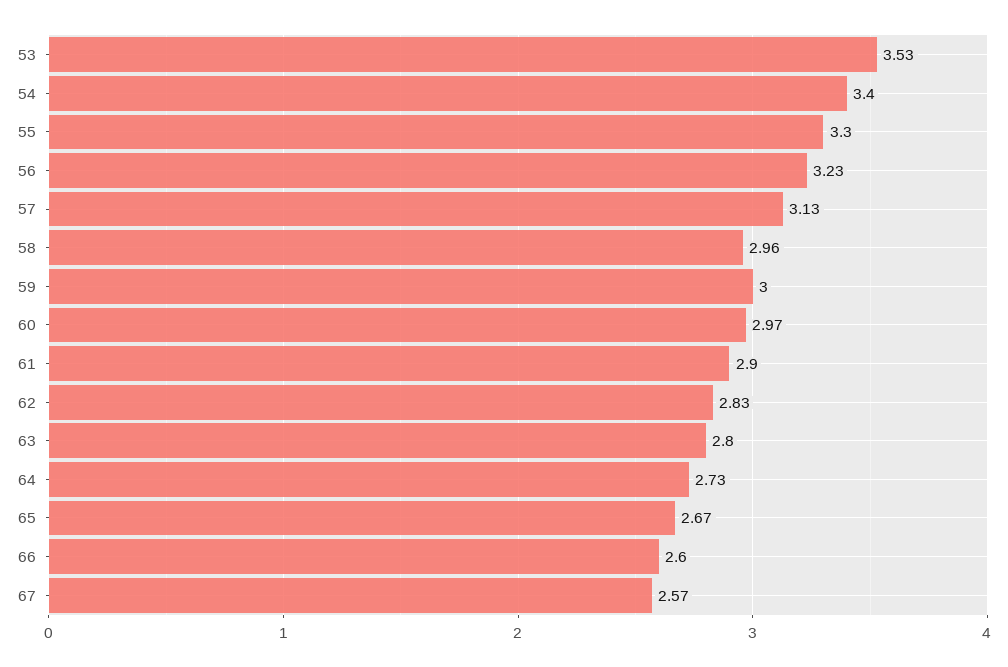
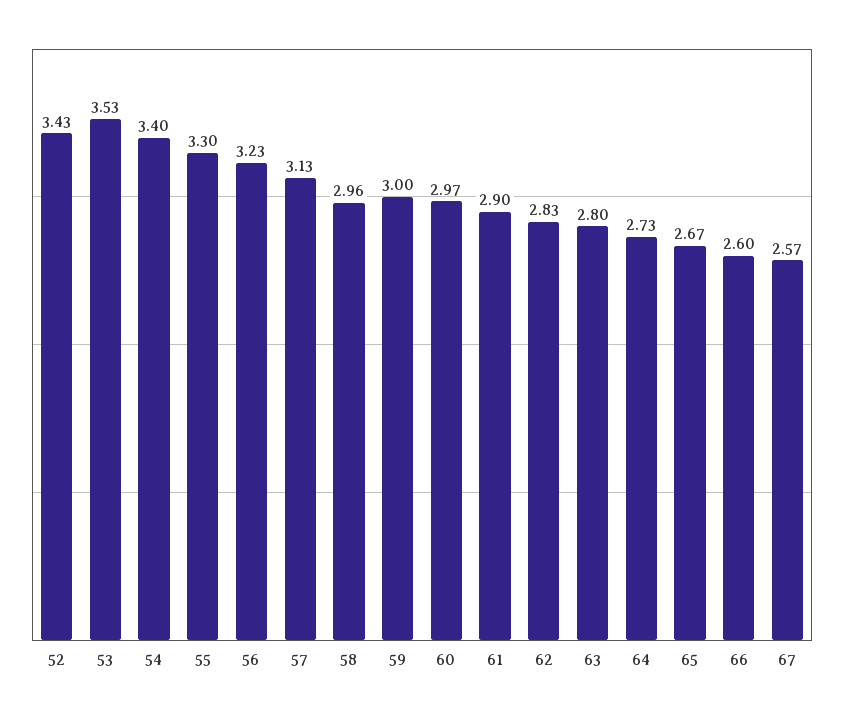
  {
    "53": 3.53,
    "54": 3.4,
    "55": 3.3,
    "56": 3.23,
    "57": 3.13,
    "58": 2.96,
    "59": 3,
    "60": 2.97,
    "61": 2.9,
    "62": 2.83,
    "63": 2.8,
    "64": 2.73,
    "65": 2.67,
    "66": 2.6,
-   "67": 2.57
+   "67": 2.57,
+   "52": 3.43
  }

